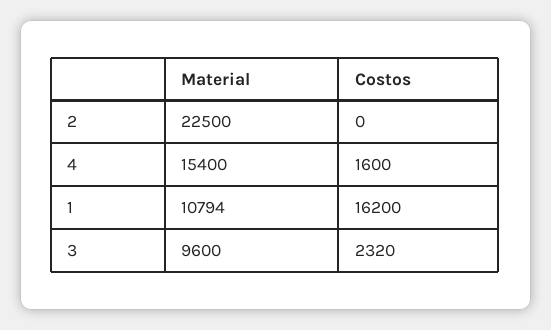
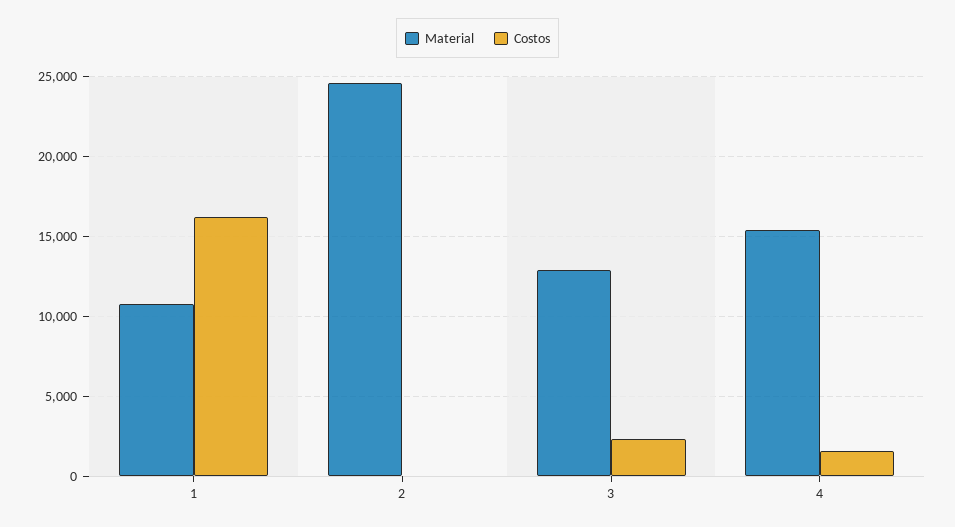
  {
    "Material": {
-     "2": 22500,
+     "2": 24500,
      "4": 15400,
      "1": 10794,
-     "3": 9600
+     "3": 13000
    },
    "Costos": {
      "2": 0,
      "4": 1600,
      "1": 16200,
      "3": 2320
    }
  }

